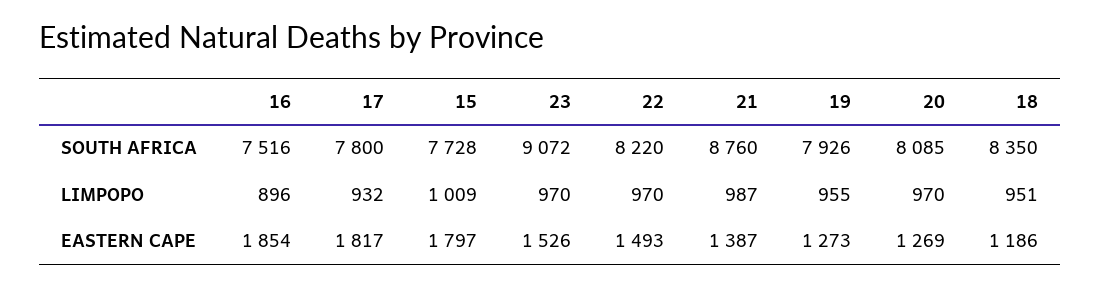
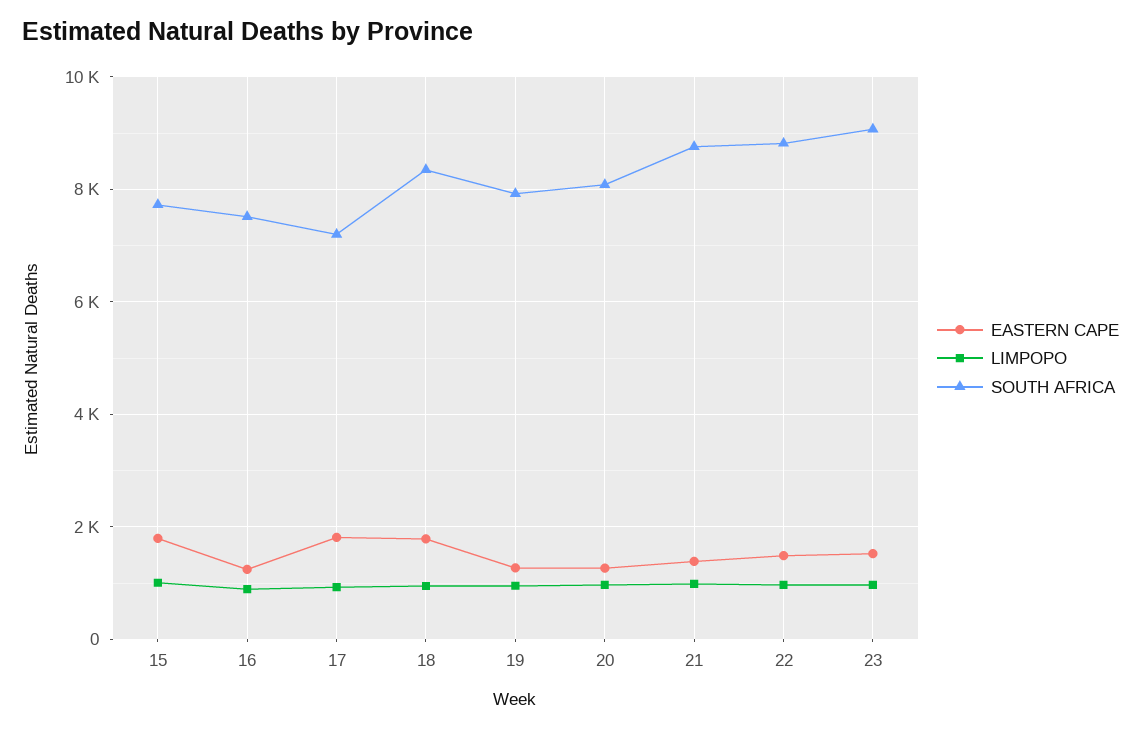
  {
    "SOUTH AFRICA": {
      "16": 7516,
-     "17": 7800,
+     "17": 7200,
      "15": 7728,
      "23": 9072,
-     "22": 8220,
+     "22": 8800,
      "21": 8760,
      "19": 7926,
      "20": 8085,
      "18": 8350
    },
    "LIMPOPO": {
      "16": 896,
      "17": 932,
      "15": 1009,
      "23": 970,
      "22": 970,
      "21": 987,
      "19": 955,
      "20": 970,
      "18": 951
    },
    "EASTERN CAPE": {
-     "16": 1854,
+     "16": 1200,
      "17": 1817,
      "15": 1797,
      "23": 1526,
      "22": 1493,
      "21": 1387,
      "19": 1273,
      "20": 1269,
-     "18": 1186
+     "18": 1800
    }
  }

